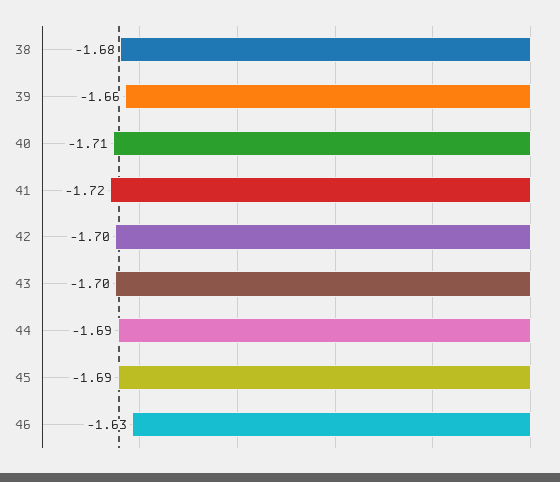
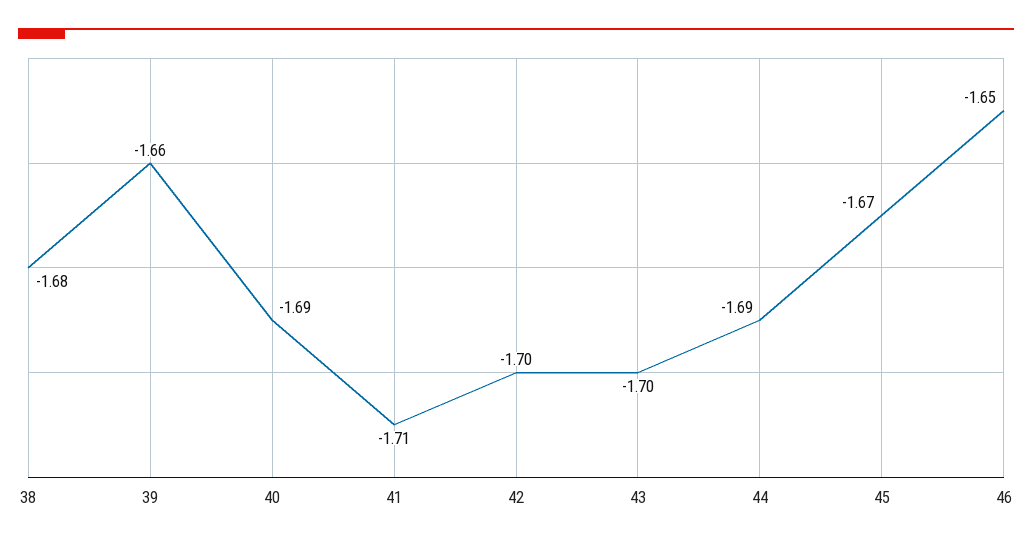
  {
    "38": -1.68,
    "39": -1.66,
-   "40": -1.71,
+   "40": -1.69,
-   "41": -1.72,
+   "41": -1.71,
    "42": -1.7,
    "43": -1.7,
    "44": -1.69,
-   "45": -1.69,
+   "45": -1.67,
-   "46": -1.63
+   "46": -1.65
  }

